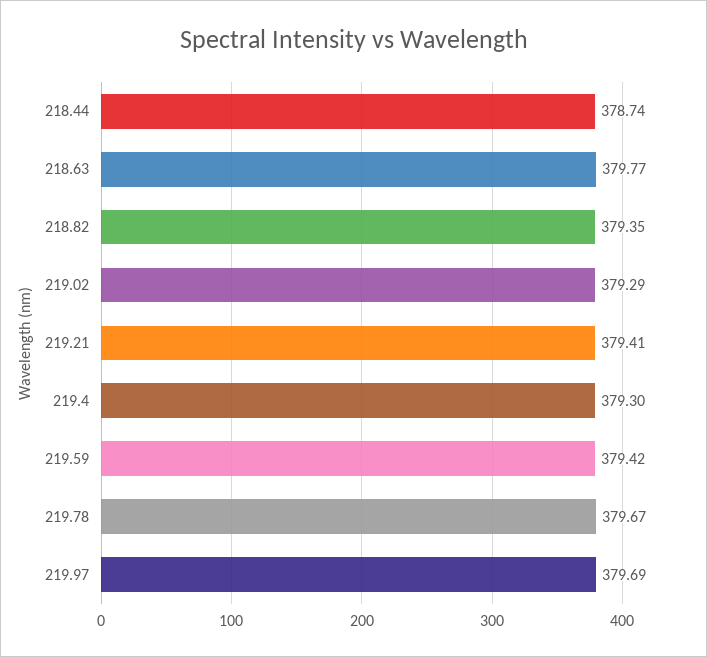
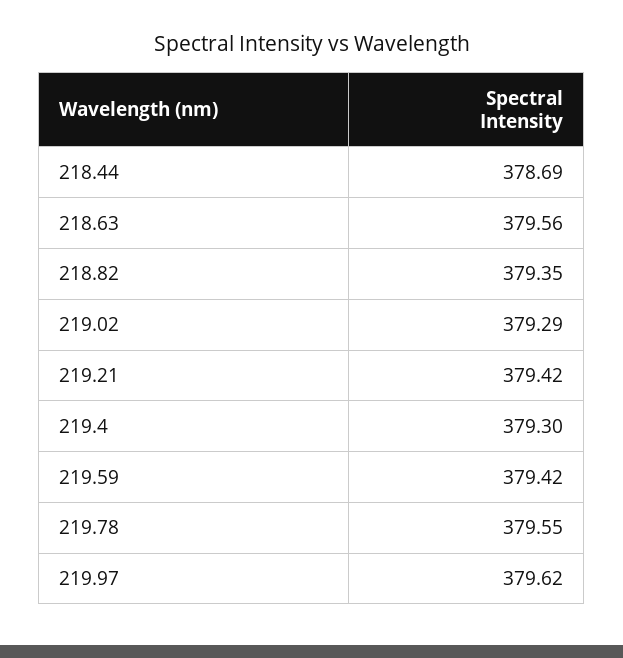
  {
-   "218.44": 378.74,
+   "218.44": 378.69,
-   "218.63": 379.77,
+   "218.63": 379.56,
    "218.82": 379.35,
    "219.02": 379.29,
-   "219.21": 379.41,
+   "219.21": 379.42,
    "219.4": 379.3,
    "219.59": 379.42,
-   "219.78": 379.67,
+   "219.78": 379.55,
-   "219.97": 379.69
+   "219.97": 379.62
  }

